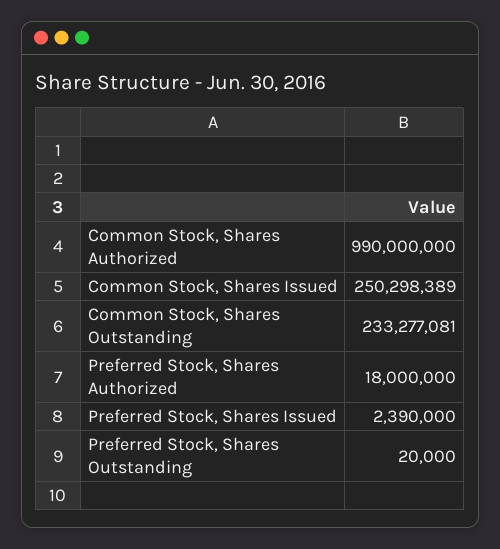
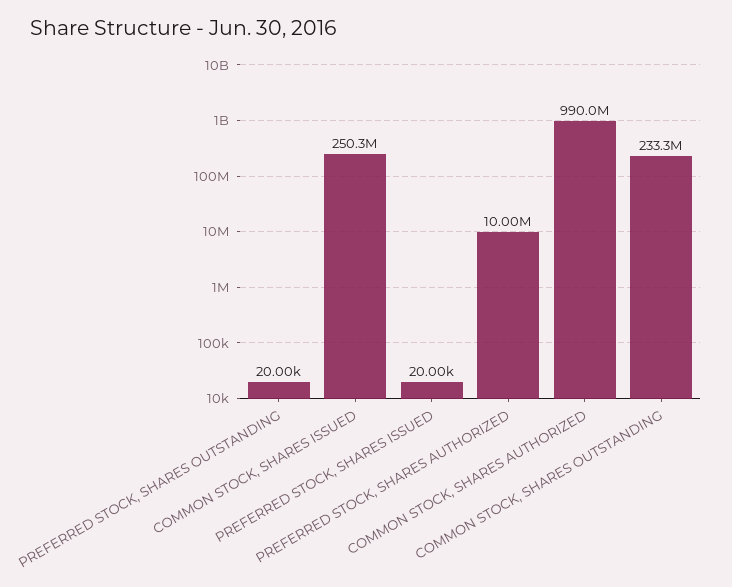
  {
    "Common Stock, Shares Authorized": 990000000,
    "Common Stock, Shares Issued": 250298389,
    "Common Stock, Shares Outstanding": 233277081,
-   "Preferred Stock, Shares Authorized": 18000000,
+   "Preferred Stock, Shares Authorized": 10000000,
-   "Preferred Stock, Shares Issued": 2390000,
+   "Preferred Stock, Shares Issued": 20000,
    "Preferred Stock, Shares Outstanding": 20000
  }

